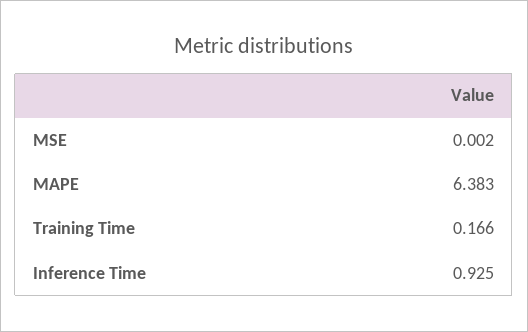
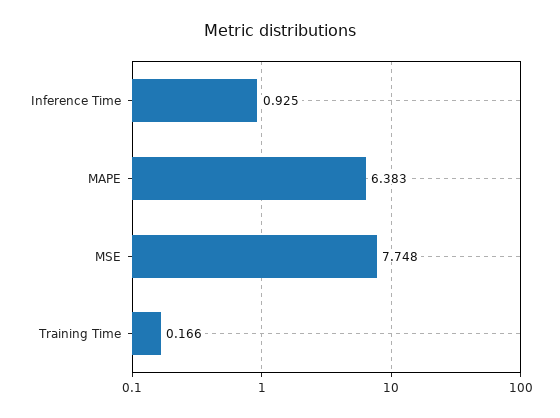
  {
-   "MSE": 0.002,
+   "MSE": 7.748,
    "MAPE": 6.383,
    "Training Time": 0.166,
    "Inference Time": 0.925
  }

